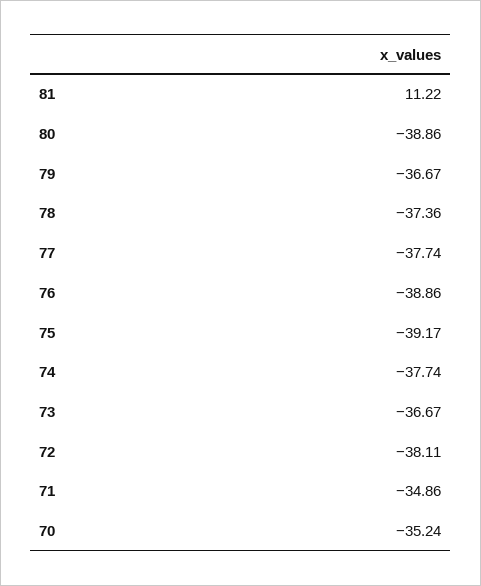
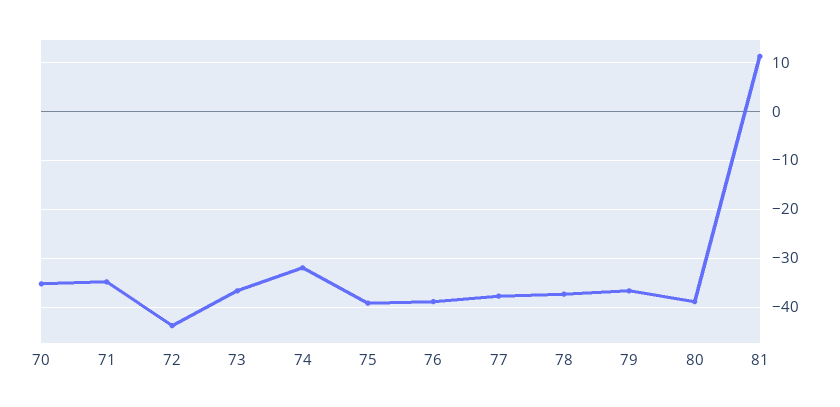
  {
    "81": 11.22,
    "80": -38.86,
    "79": -36.67,
    "78": -37.36,
    "77": -37.74,
    "76": -38.86,
    "75": -39.17,
-   "74": -37.74,
+   "74": -32,
    "73": -36.67,
-   "72": -38.11,
+   "72": -44,
    "71": -34.86,
    "70": -35.24
  }

